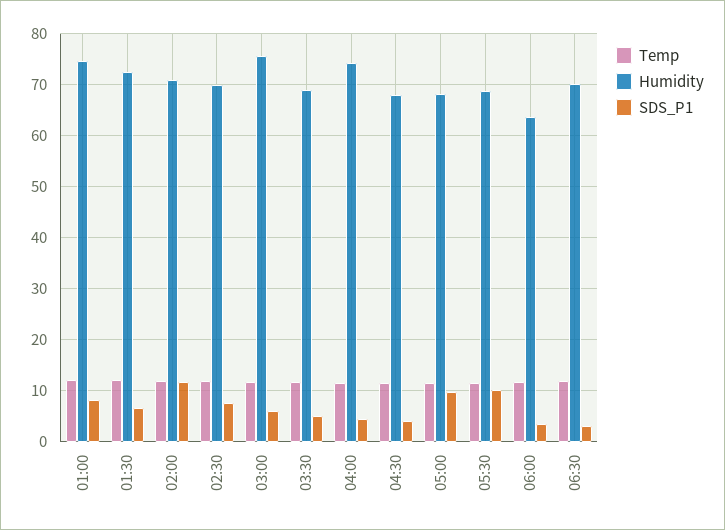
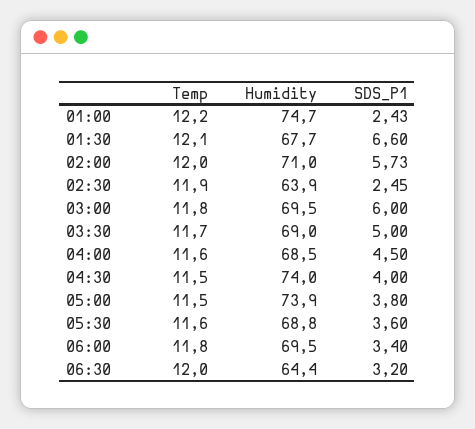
  {
    "Temp": {
      "01:00": 12.2,
      "01:30": 12.1,
      "02:00": 12,
      "02:30": 11.9,
      "03:00": 11.8,
      "03:30": 11.7,
      "04:00": 11.6,
      "04:30": 11.5,
      "05:00": 11.5,
      "05:30": 11.6,
      "06:00": 11.8,
      "06:30": 12
    },
    "Humidity": {
      "01:00": 74.7,
-     "01:30": 72,
+     "01:30": 67.7,
      "02:00": 71,
-     "02:30": 70,
+     "02:30": 63.9,
-     "03:00": 76,
+     "03:00": 69.5,
      "03:30": 69,
-     "04:00": 74,
+     "04:00": 68.5,
-     "04:30": 68,
+     "04:30": 74,
-     "05:00": 68,
+     "05:00": 73.9,
      "05:30": 68.8,
-     "06:00": 64,
+     "06:00": 69.5,
-     "06:30": 70
+     "06:30": 64.4
    },
    "SDS_P1": {
-     "01:00": 8,
+     "01:00": 2.43,
      "01:30": 6.6,
-     "02:00": 12,
+     "02:00": 5.73,
-     "02:30": 8,
+     "02:30": 2.45,
      "03:00": 6,
      "03:30": 5,
      "04:00": 4.5,
      "04:30": 4,
-     "05:00": 10,
+     "05:00": 3.8,
-     "05:30": 10,
+     "05:30": 3.6,
      "06:00": 3.4,
      "06:30": 3.2
    }
  }

